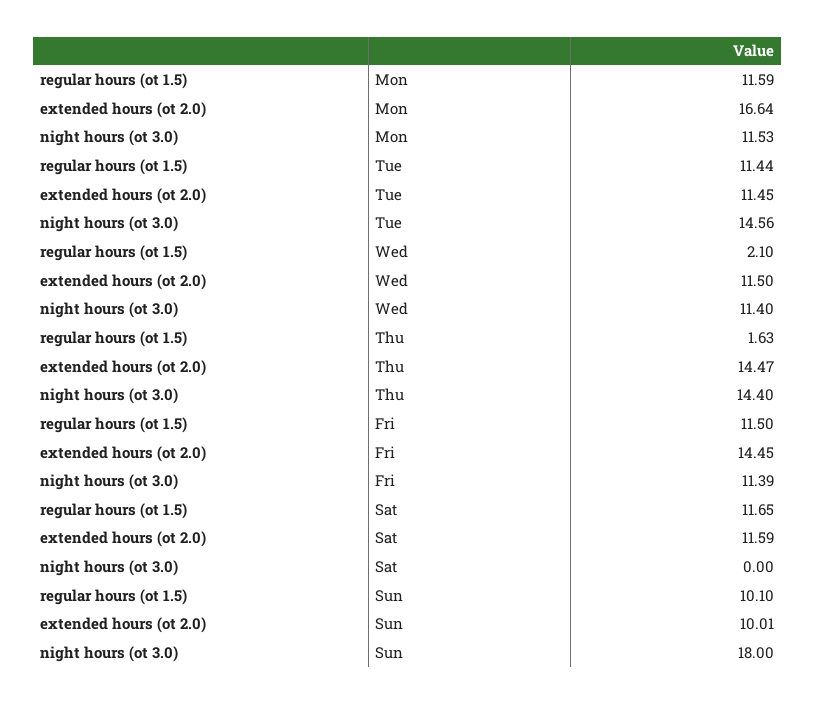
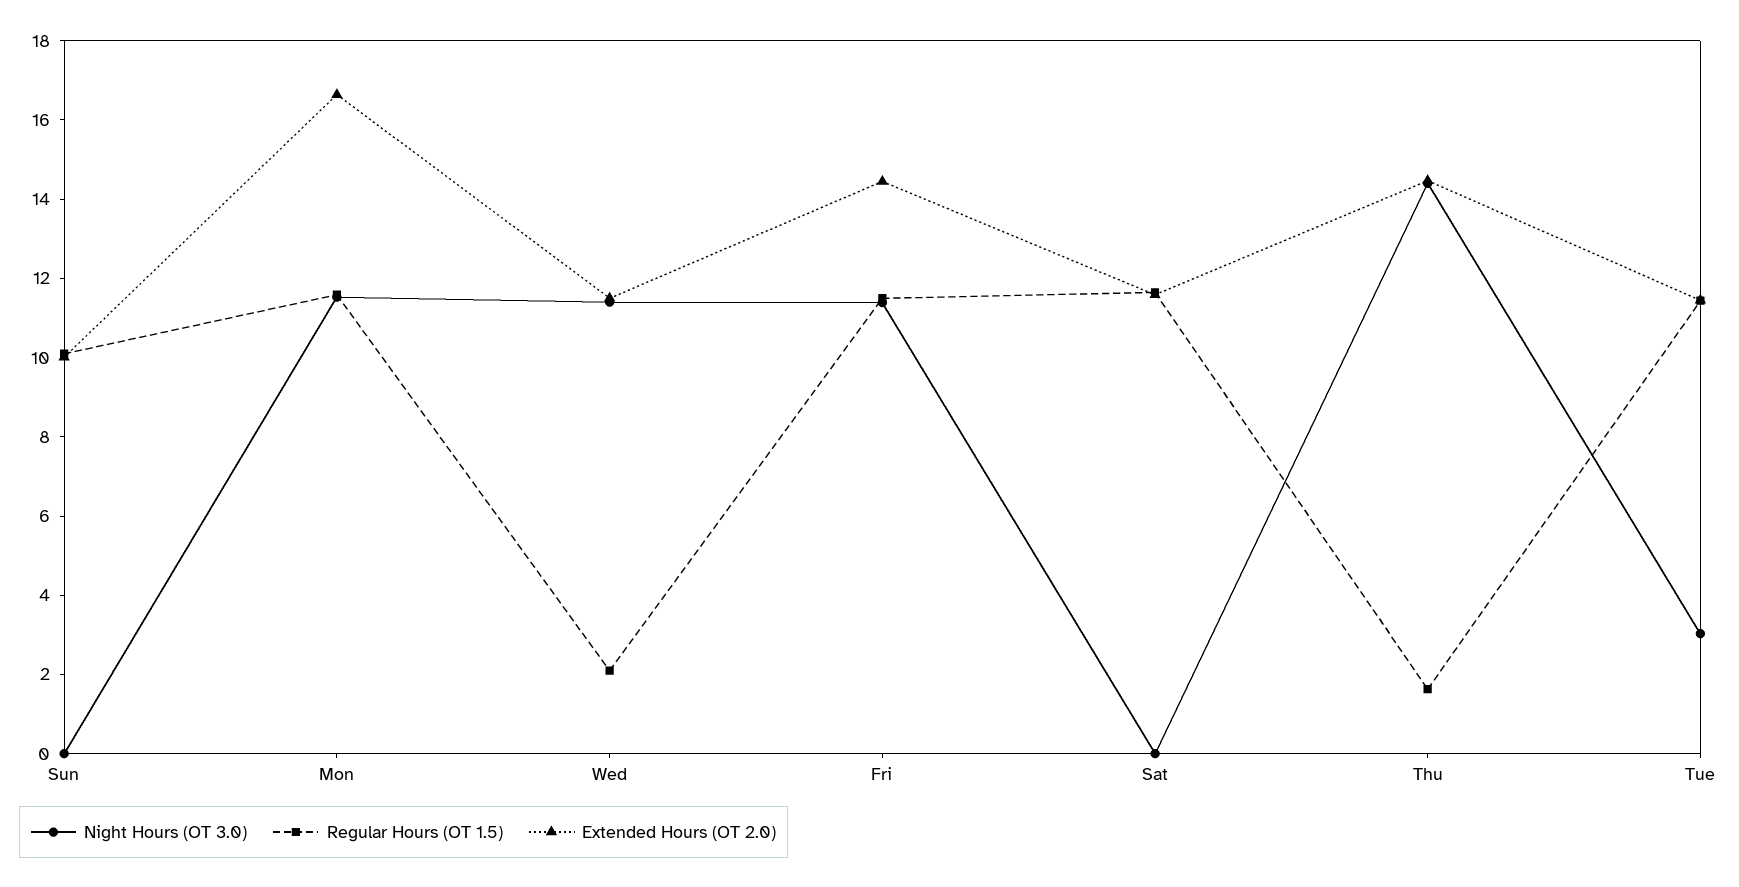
  {
    "regular hours (ot 1.5)": {
      "Mon": 11.59,
      "Tue": 11.44,
      "Wed": 2.1,
      "Thu": 1.63,
      "Fri": 11.5,
      "Sat": 11.65,
      "Sun": 10.1
    },
    "extended hours (ot 2.0)": {
      "Mon": 16.64,
      "Tue": 11.45,
      "Wed": 11.5,
      "Thu": 14.47,
      "Fri": 14.45,
      "Sat": 11.59,
      "Sun": 10.01
    },
    "night hours (ot 3.0)": {
      "Mon": 11.53,
-     "Tue": 14.56,
+     "Tue": 3,
      "Wed": 11.4,
      "Thu": 14.4,
      "Fri": 11.39,
      "Sat": 0,
-     "Sun": 18
+     "Sun": 0
    }
  }

